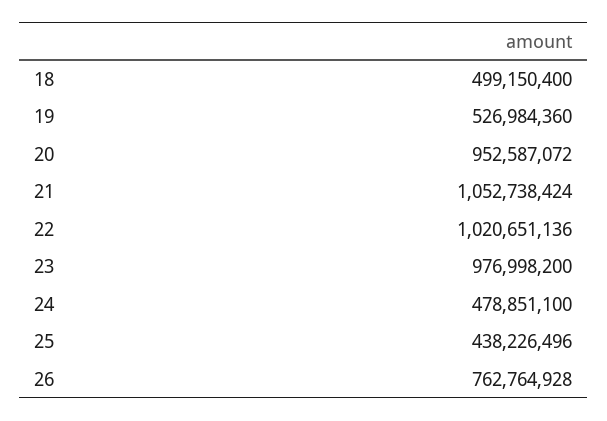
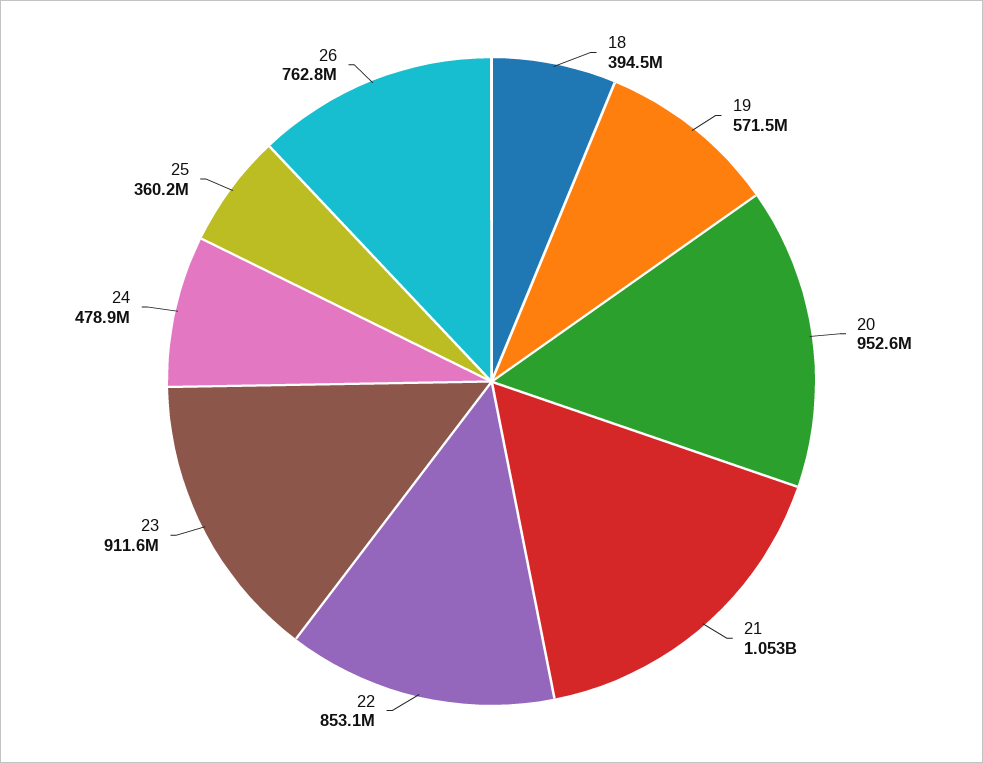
  {
-   "18": 499150400,
+   "18": 394500000,
-   "19": 526984360,
+   "19": 571500000,
    "20": 952587072,
    "21": 1052738424,
-   "22": 1020651136,
+   "22": 853100000,
-   "23": 976998200,
+   "23": 911600000,
    "24": 478851100,
-   "25": 438226496,
+   "25": 360200000,
    "26": 762764928
  }

